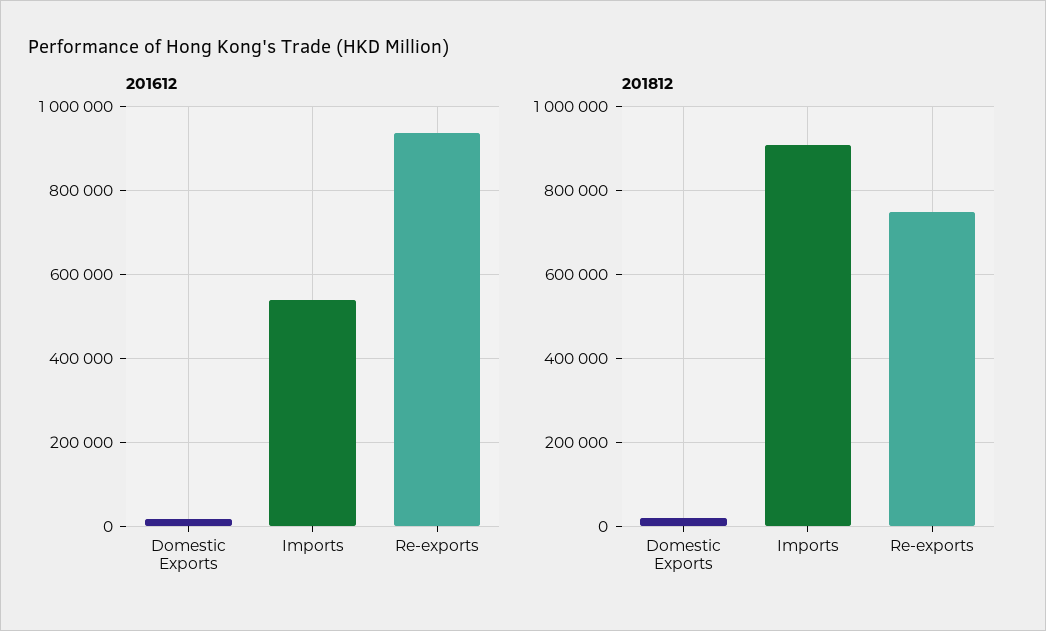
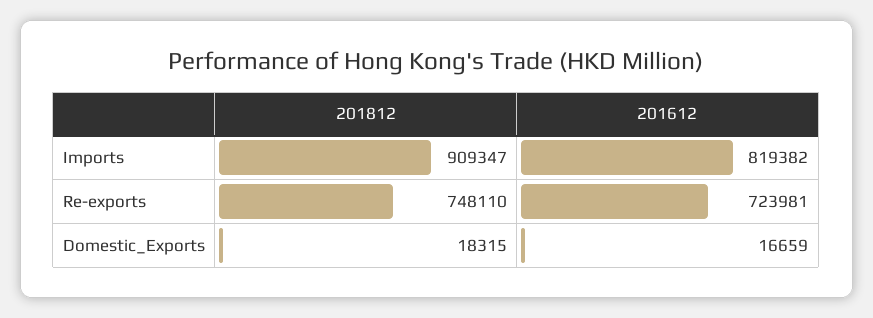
  {
    "201612": {
      "Domestic Exports": 16659,
-     "Imports": 540000,
+     "Imports": 819382,
-     "Re-exports": 940000
+     "Re-exports": 723981
    },
    "201812": {
      "Domestic Exports": 18315,
      "Imports": 909347,
      "Re-exports": 748110
    }
  }

